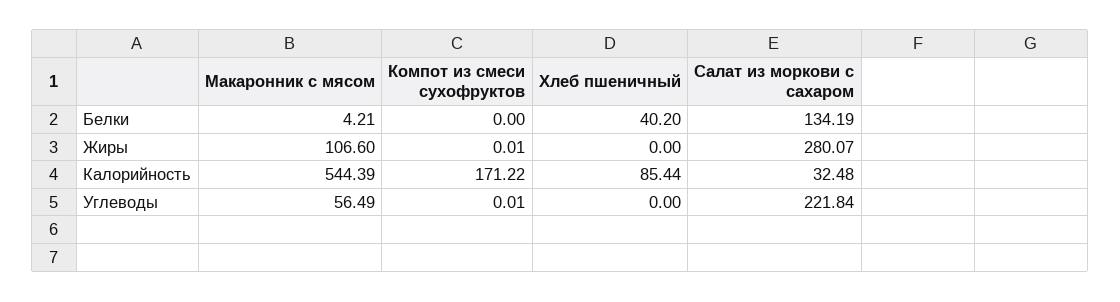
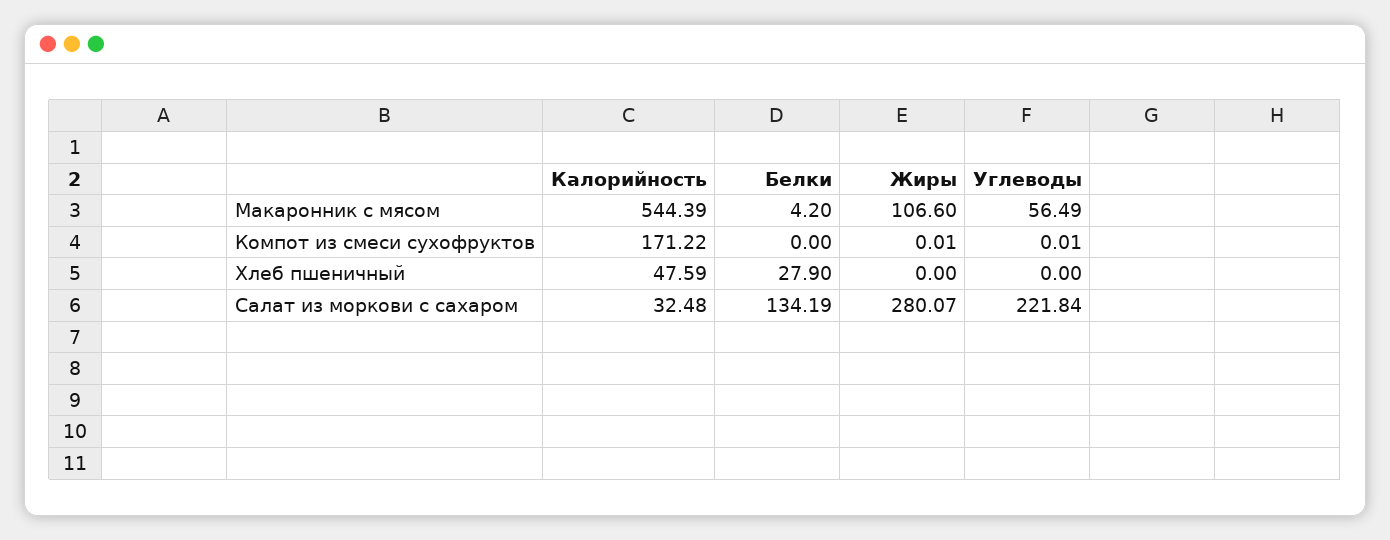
  {
    "Макаронник с мясом": {
-     "Белки": 4.21,
+     "Белки": 4.2,
      "Жиры": 106.6,
      "Калорийность": 544.39,
      "Углеводы": 56.49
    },
    "Компот из смеси сухофруктов": {
      "Белки": 0,
      "Жиры": 0.01,
      "Калорийность": 171.22,
      "Углеводы": 0.01
    },
    "Хлеб пшеничный": {
-     "Белки": 40.2,
+     "Белки": 27.9,
      "Жиры": 0,
-     "Калорийность": 85.44,
+     "Калорийность": 47.59,
      "Углеводы": 0
    },
    "Салат из моркови с сахаром": {
      "Белки": 134.19,
      "Жиры": 280.07,
      "Калорийность": 32.48,
      "Углеводы": 221.84
    }
  }

